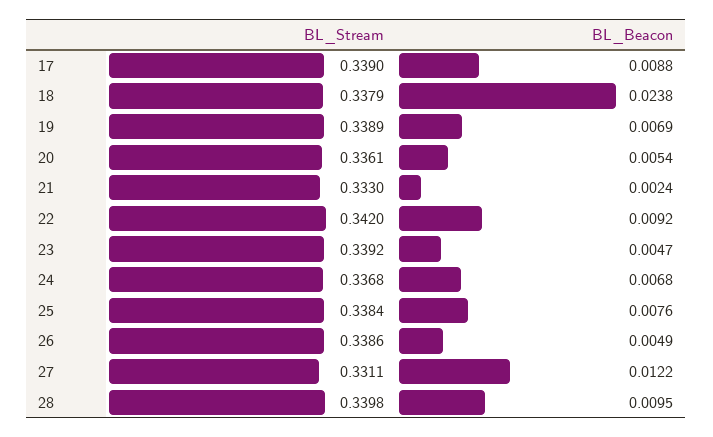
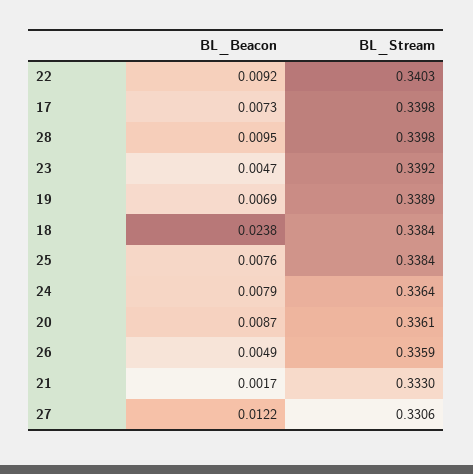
  {
    "BL_Stream": {
-     "17": 0.339,
+     "17": 0.3398,
-     "18": 0.3379,
+     "18": 0.3384,
      "19": 0.3389,
      "20": 0.3361,
      "21": 0.333,
-     "22": 0.342,
+     "22": 0.3403,
      "23": 0.3392,
-     "24": 0.3368,
+     "24": 0.3364,
      "25": 0.3384,
-     "26": 0.3386,
+     "26": 0.3359,
-     "27": 0.3311,
+     "27": 0.3306,
      "28": 0.3398
    },
    "BL_Beacon": {
-     "17": 0.0088,
+     "17": 0.0073,
      "18": 0.0238,
      "19": 0.0069,
-     "20": 0.0054,
+     "20": 0.0087,
-     "21": 0.0024,
+     "21": 0.0017,
      "22": 0.0092,
      "23": 0.0047,
-     "24": 0.0068,
+     "24": 0.0079,
      "25": 0.0076,
      "26": 0.0049,
      "27": 0.0122,
      "28": 0.0095
    }
  }

